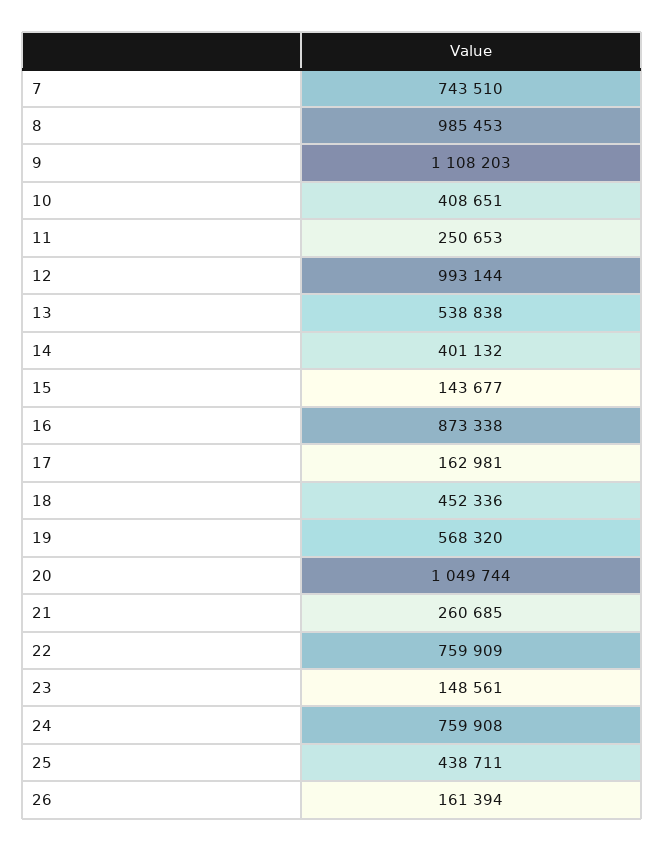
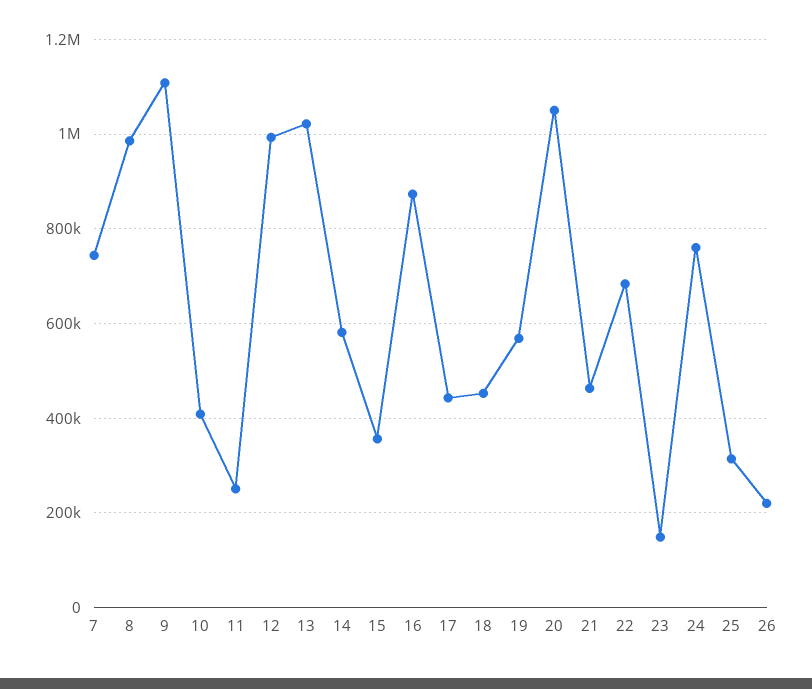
  {
    "7": 743510,
    "8": 985453,
    "9": 1108203,
    "10": 408651,
    "11": 250653,
    "12": 993144,
-   "13": 538838,
+   "13": 1020000,
-   "14": 401132,
+   "14": 580000,
-   "15": 143677,
+   "15": 360000,
    "16": 873338,
-   "17": 162981,
+   "17": 440000,
    "18": 452336,
    "19": 568320,
    "20": 1049744,
-   "21": 260685,
+   "21": 460000,
-   "22": 759909,
+   "22": 680000,
    "23": 148561,
    "24": 759908,
-   "25": 438711,
+   "25": 320000,
-   "26": 161394
+   "26": 220000
  }

